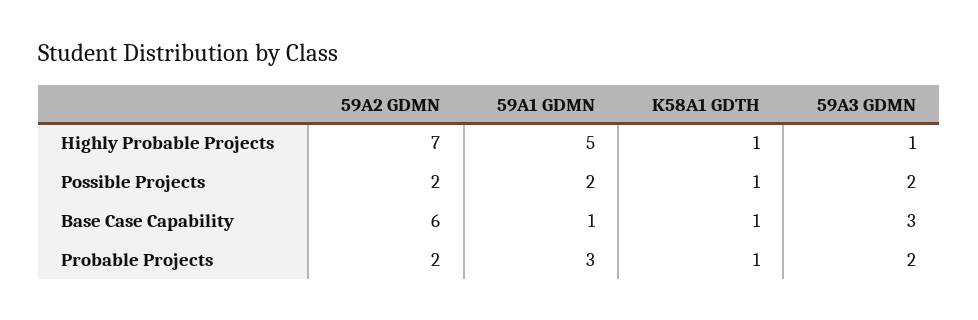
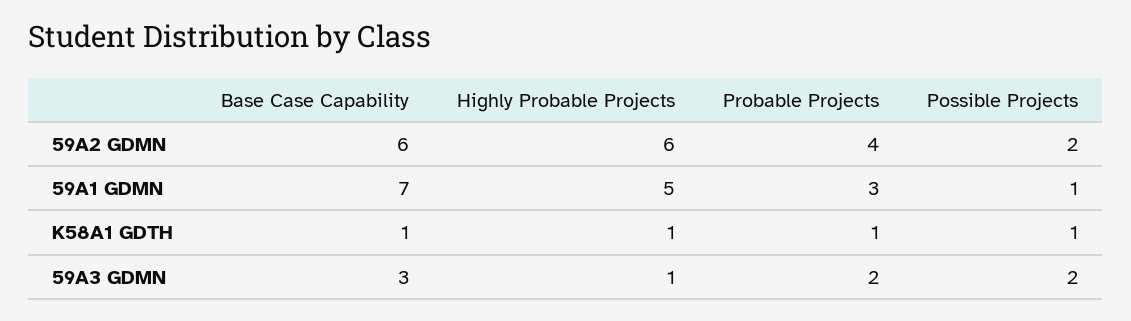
  {
    "59A2 GDMN": {
-     "Highly Probable Projects": 7,
+     "Highly Probable Projects": 6,
      "Possible Projects": 2,
      "Base Case Capability": 6,
-     "Probable Projects": 2
+     "Probable Projects": 4
    },
    "59A1 GDMN": {
      "Highly Probable Projects": 5,
-     "Possible Projects": 2,
+     "Possible Projects": 1,
-     "Base Case Capability": 1,
+     "Base Case Capability": 7,
      "Probable Projects": 3
    },
    "K58A1 GDTH": {
      "Highly Probable Projects": 1,
      "Possible Projects": 1,
      "Base Case Capability": 1,
      "Probable Projects": 1
    },
    "59A3 GDMN": {
      "Highly Probable Projects": 1,
      "Possible Projects": 2,
      "Base Case Capability": 3,
      "Probable Projects": 2
    }
  }

